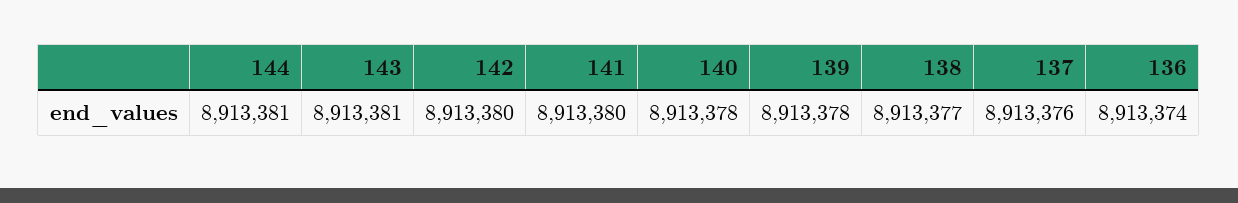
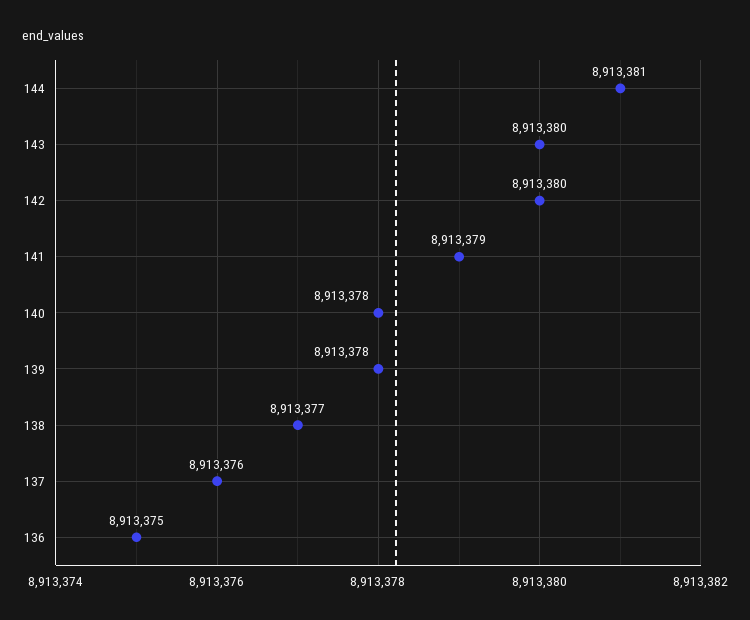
  {
    "144": 8913381,
-   "143": 8913381,
+   "143": 8913380,
    "142": 8913380,
-   "141": 8913380,
+   "141": 8913379,
    "140": 8913378,
    "139": 8913378,
    "138": 8913377,
    "137": 8913376,
-   "136": 8913374
+   "136": 8913375
  }

